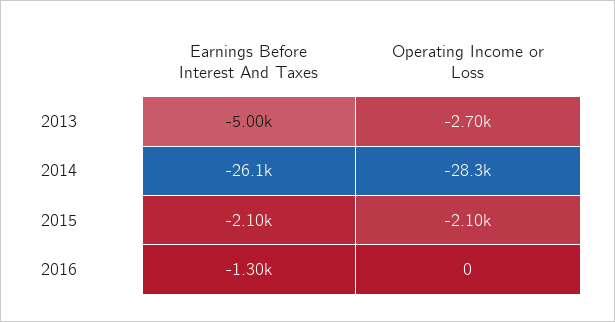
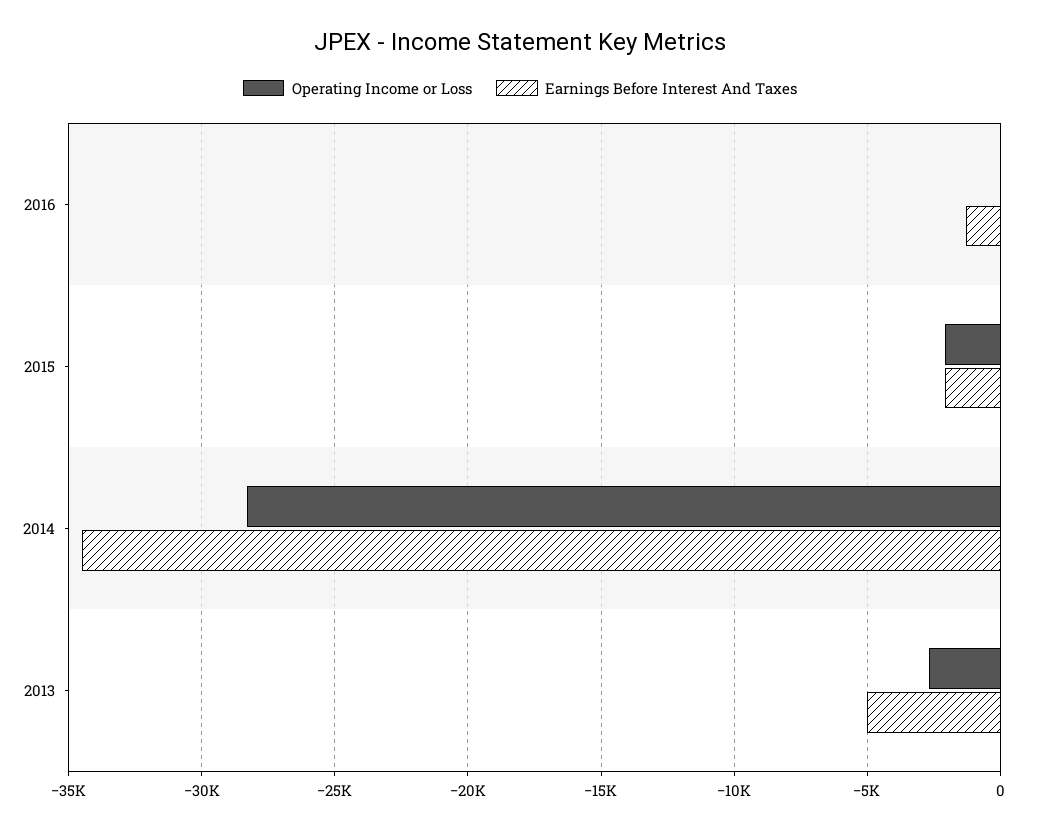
  {
    "Earnings Before Interest And Taxes": {
      "2013": -5000,
-     "2014": -26100,
+     "2014": -34500,
      "2015": -2100,
      "2016": -1300
    },
    "Operating Income or Loss": {
      "2013": -2700,
      "2014": -28300,
      "2015": -2100,
      "2016": 0
    }
  }

